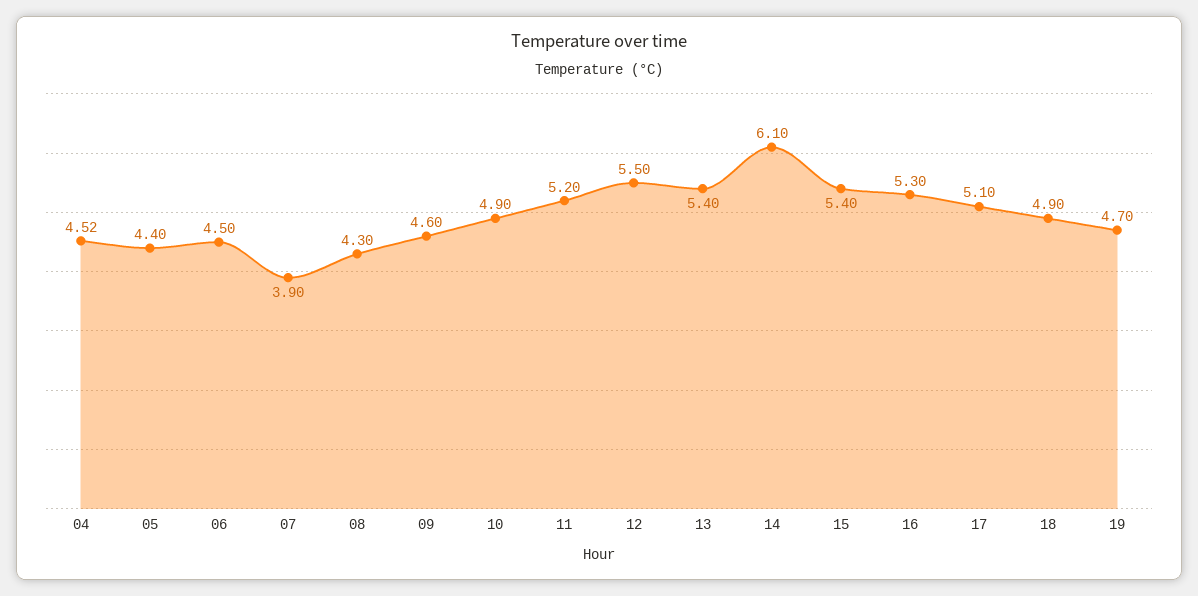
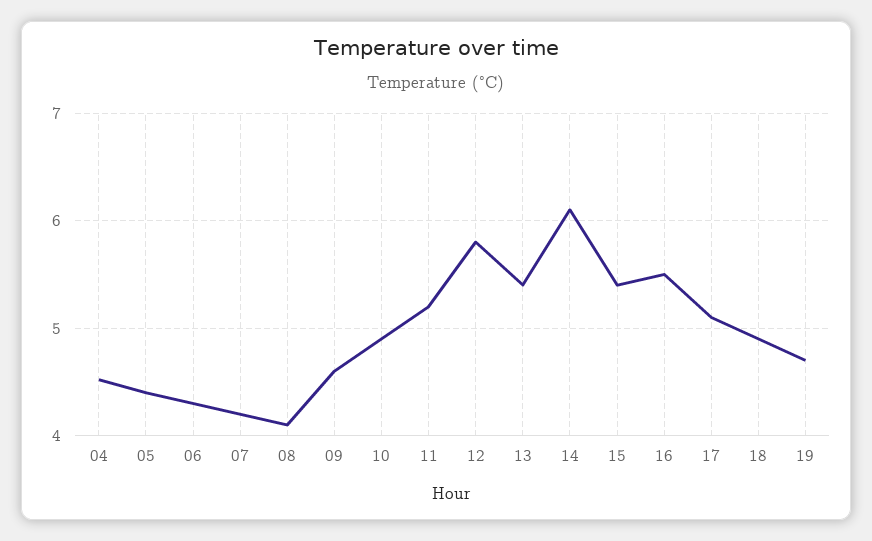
  {
    "04": 4.52,
    "05": 4.4,
-   "06": 4.5,
+   "06": 4.3,
-   "07": 3.9,
+   "07": 4.2,
-   "08": 4.3,
+   "08": 4.1,
    "09": 4.6,
    "10": 4.9,
    "11": 5.2,
-   "12": 5.5,
+   "12": 5.8,
    "13": 5.4,
    "14": 6.1,
    "15": 5.4,
-   "16": 5.3,
+   "16": 5.5,
    "17": 5.1,
    "18": 4.9,
    "19": 4.7
  }

